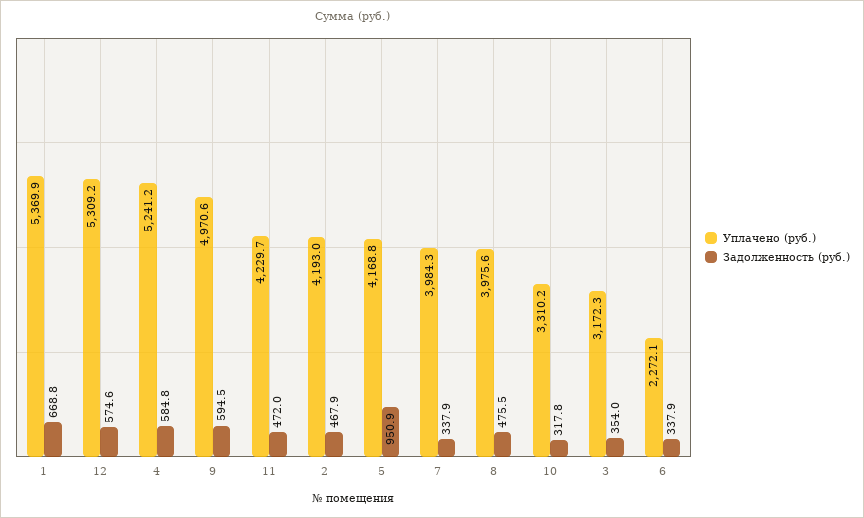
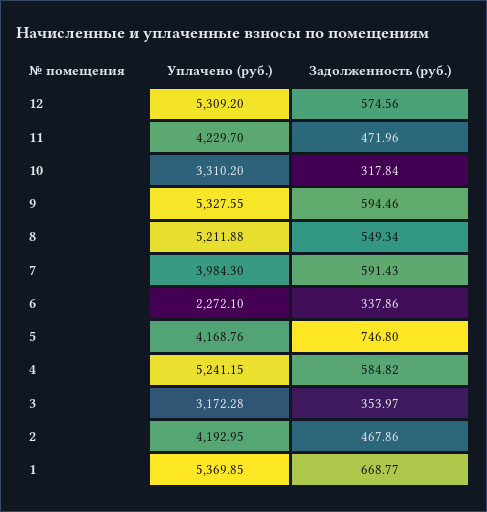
  {
    "Уплачено (руб.)": {
      "1": 5369.85,
      "12": 5309.2,
      "4": 5241.15,
-     "9": 4970.6,
+     "9": 5327.55,
      "11": 4229.7,
      "2": 4192.95,
      "5": 4168.76,
      "7": 3984.3,
-     "8": 3975.6,
+     "8": 5211.88,
      "10": 3310.2,
      "3": 3172.28,
      "6": 2272.1
    },
    "Задолженность (руб.)": {
      "1": 668.77,
      "12": 574.56,
      "4": 584.82,
      "9": 594.46,
      "11": 471.96,
      "2": 467.86,
-     "5": 950.9,
+     "5": 746.8,
-     "7": 337.9,
+     "7": 591.43,
-     "8": 475.5,
+     "8": 549.34,
      "10": 317.84,
      "3": 353.97,
      "6": 337.86
    }
  }

